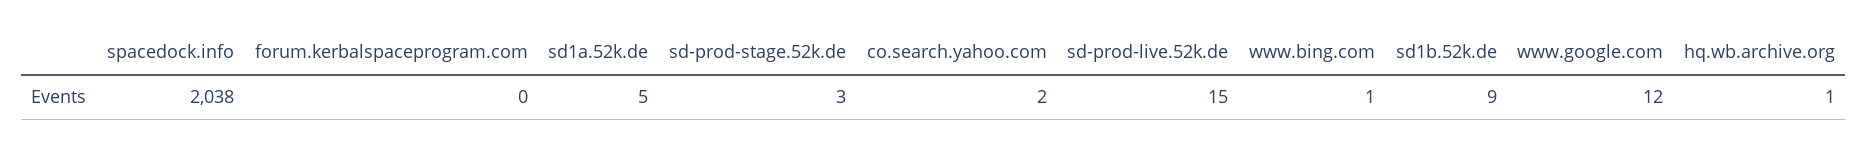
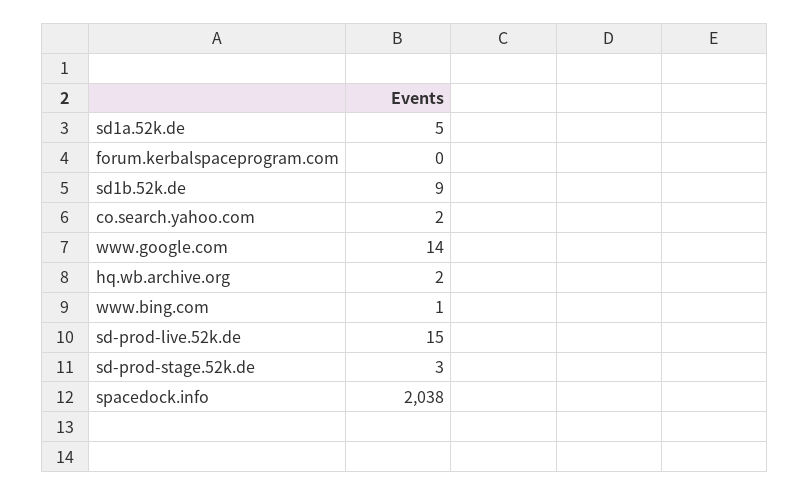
  {
    "spacedock.info": 2038,
    "forum.kerbalspaceprogram.com": 0,
    "sd1a.52k.de": 5,
    "sd-prod-stage.52k.de": 3,
    "co.search.yahoo.com": 2,
    "sd-prod-live.52k.de": 15,
    "www.bing.com": 1,
    "sd1b.52k.de": 9,
-   "www.google.com": 12,
+   "www.google.com": 14,
-   "hq.wb.archive.org": 1
+   "hq.wb.archive.org": 2
  }

